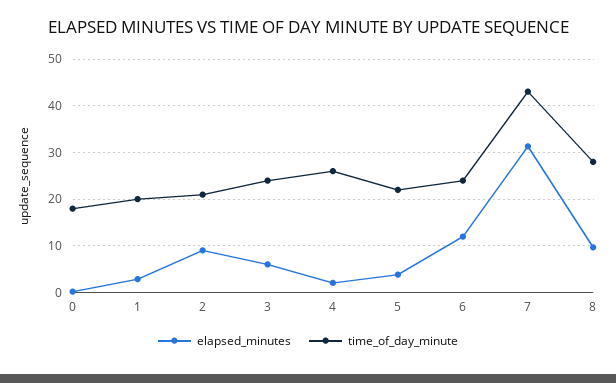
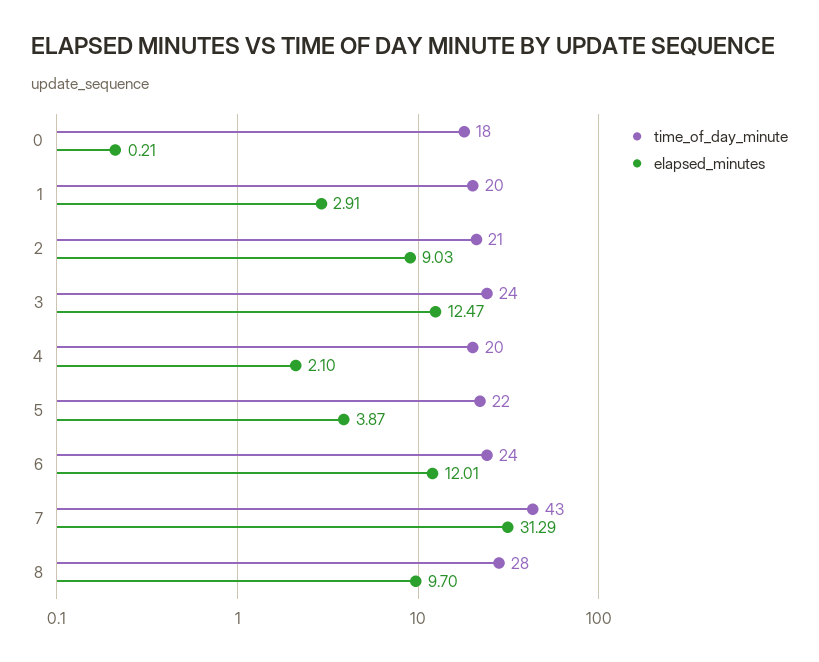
  {
    "elapsed_minutes": {
      "0": 0.21,
      "1": 2.91,
      "2": 9.03,
-     "3": 6,
+     "3": 12.47,
      "4": 2.1,
      "5": 3.87,
      "6": 12.01,
      "7": 31.29,
      "8": 9.7
    },
    "time_of_day_minute": {
      "0": 18,
      "1": 20,
      "2": 21,
      "3": 24,
-     "4": 26,
+     "4": 20,
      "5": 22,
      "6": 24,
      "7": 43,
      "8": 28
    }
  }

